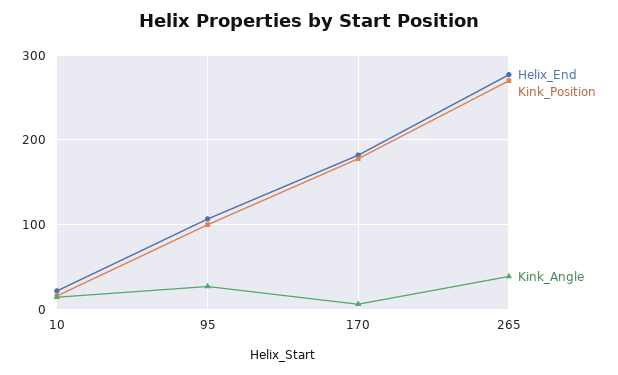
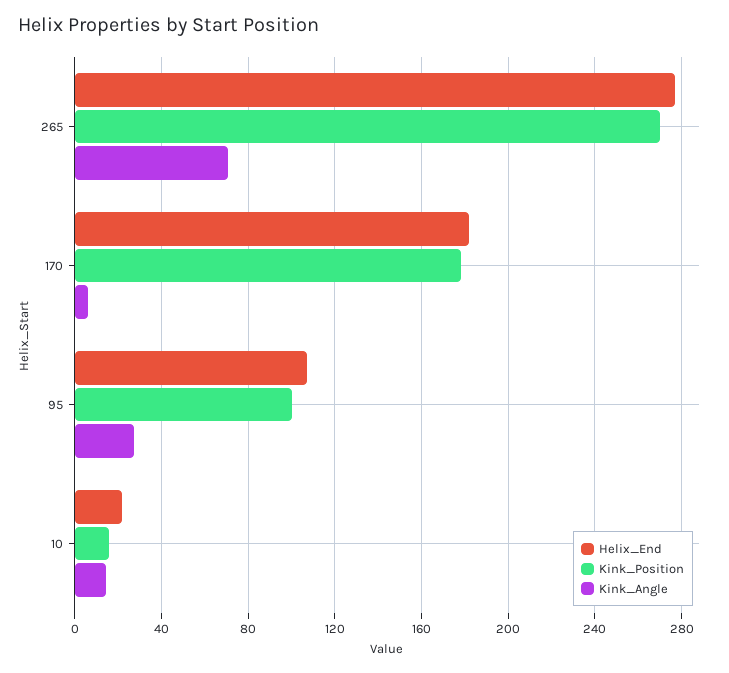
  {
    "Helix_End": {
      "10": 20,
      "95": 105,
      "170": 180,
      "265": 275
    },
    "Kink_Position": {
      "10": 15,
      "95": 100,
      "170": 180,
      "265": 270
    },
    "Kink_Angle": {
      "10": 15,
      "95": 25,
      "170": 5,
-     "265": 40
+     "265": 70
    }
  }

